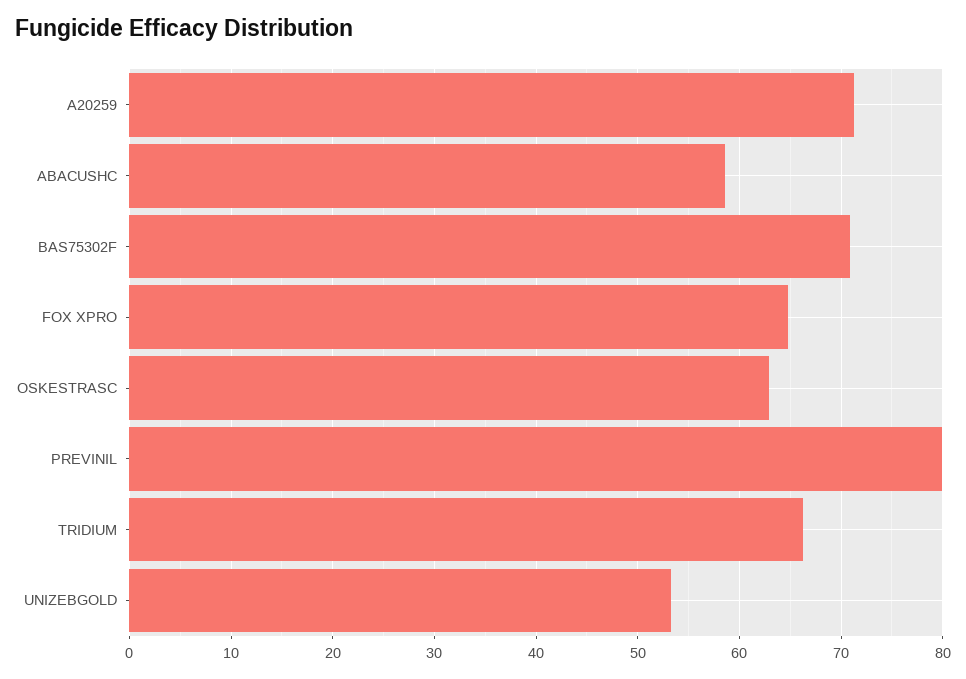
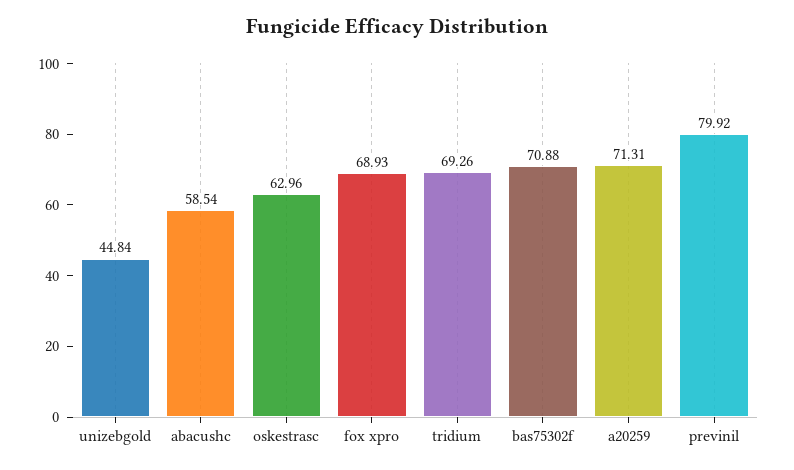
  {
    "A20259": 71.31,
    "ABACUSHC": 58.54,
    "BAS75302F": 70.88,
-   "FOX XPRO": 65,
+   "FOX XPRO": 68.93,
    "OSKESTRASC": 62.96,
    "PREVINIL": 79.92,
-   "TRIDIUM": 66,
+   "TRIDIUM": 69.26,
-   "UNIZEBGOLD": 53
+   "UNIZEBGOLD": 44.84
  }

